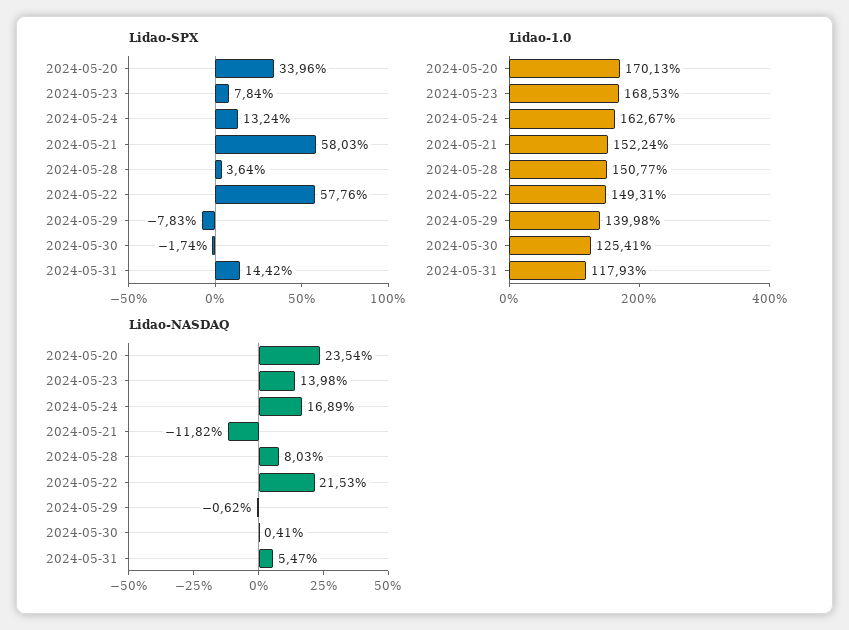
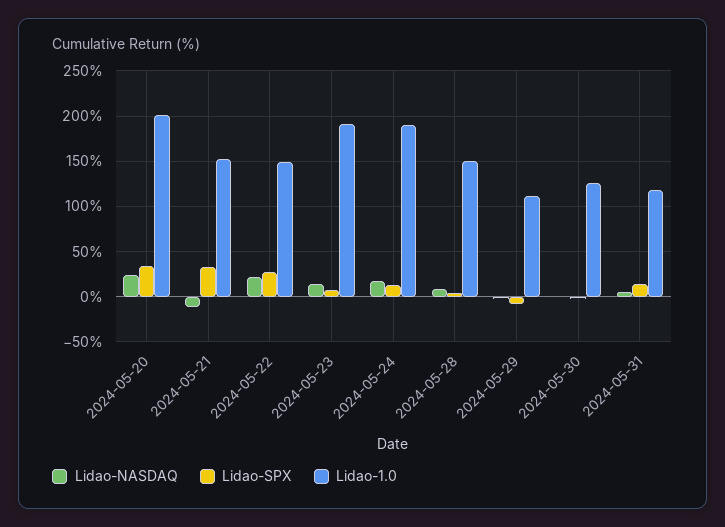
  {
    "Lidao-SPX": {
      "2024-05-20": 33.96,
      "2024-05-23": 7.84,
      "2024-05-24": 13.24,
-     "2024-05-21": 58.03,
+     "2024-05-21": 30,
      "2024-05-28": 3.64,
-     "2024-05-22": 57.76,
+     "2024-05-22": 30,
      "2024-05-29": -7.83,
      "2024-05-30": -1.74,
      "2024-05-31": 14.42
    },
    "Lidao-1.0": {
-     "2024-05-20": 170.13,
+     "2024-05-20": 200,
-     "2024-05-23": 168.53,
+     "2024-05-23": 190,
-     "2024-05-24": 162.67,
+     "2024-05-24": 190,
      "2024-05-21": 152.24,
      "2024-05-28": 150.77,
      "2024-05-22": 149.31,
-     "2024-05-29": 139.98,
+     "2024-05-29": 110,
      "2024-05-30": 125.41,
      "2024-05-31": 117.93
    },
    "Lidao-NASDAQ": {
      "2024-05-20": 23.54,
      "2024-05-23": 13.98,
      "2024-05-24": 16.89,
      "2024-05-21": -11.82,
      "2024-05-28": 8.03,
      "2024-05-22": 21.53,
      "2024-05-29": -0.62,
      "2024-05-30": 0.41,
      "2024-05-31": 5.47
    }
  }

